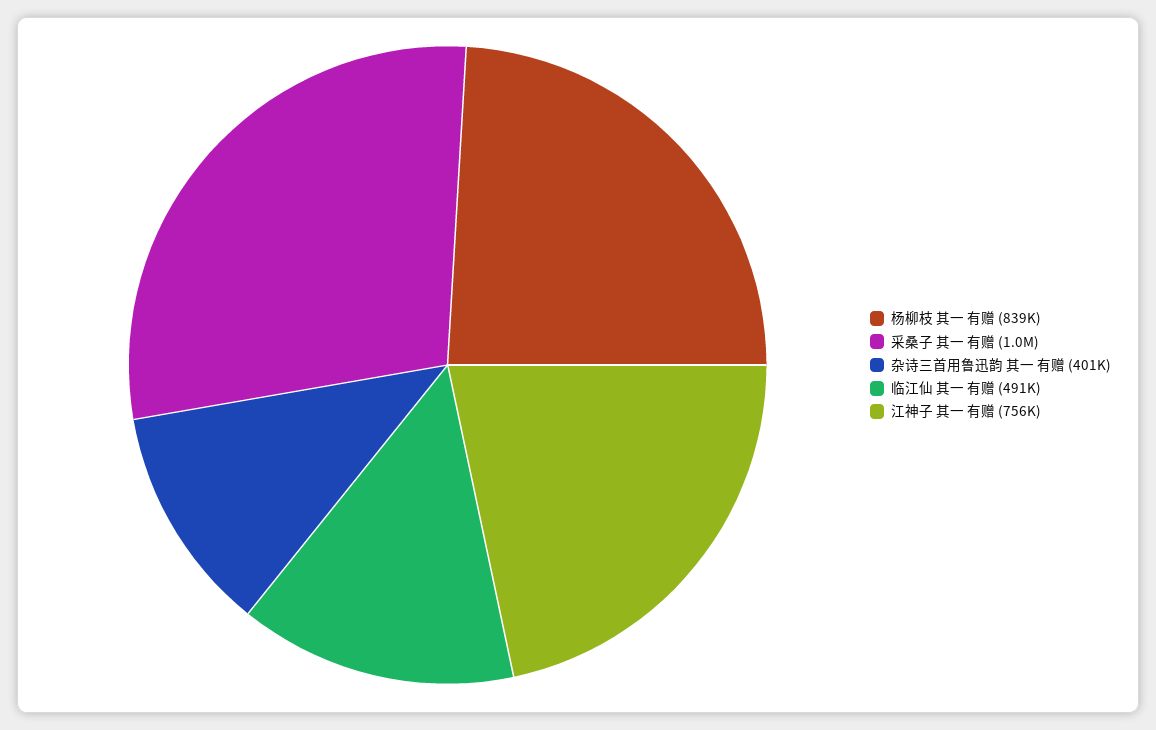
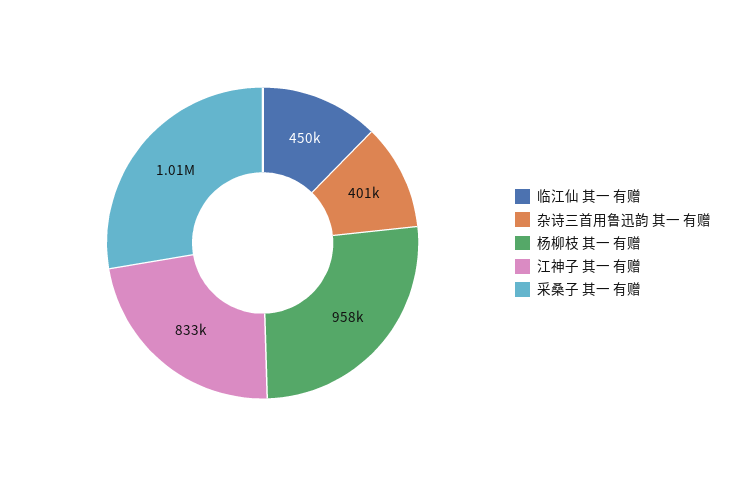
  {
-   "杨柳枝 其一 有赠": 839000,
+   "杨柳枝 其一 有赠": 958000,
    "采桑子 其一 有赠": 1010000,
    "杂诗三首用鲁迅韵 其一 有赠": 401000,
-   "临江仙 其一 有赠": 491000,
+   "临江仙 其一 有赠": 450000,
-   "江神子 其一 有赠": 756000
+   "江神子 其一 有赠": 833000
  }

